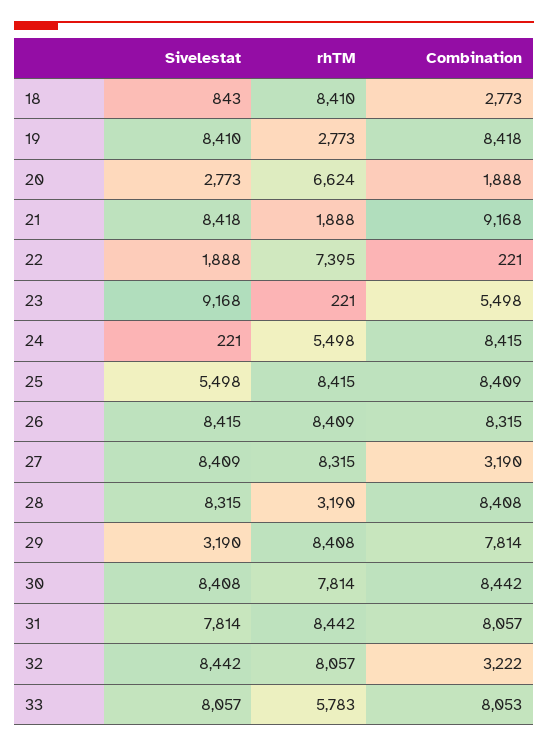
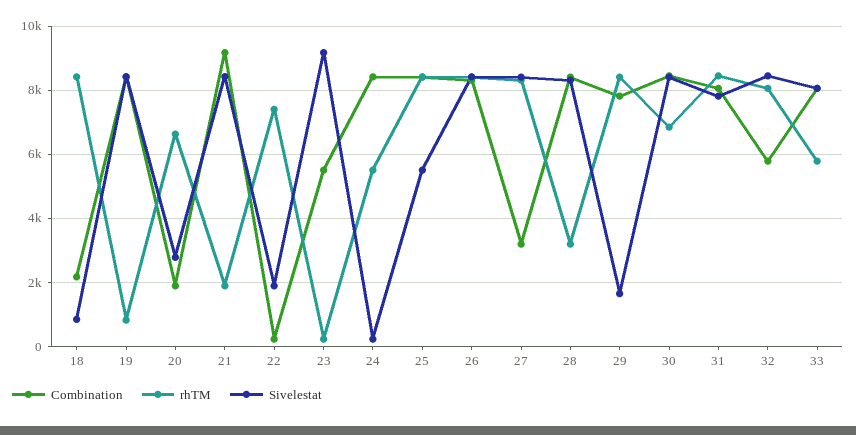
  {
    "Sivelestat": {
      "18": 843,
      "19": 8410,
      "20": 2773,
      "21": 8418,
      "22": 1888,
      "23": 9168,
      "24": 221,
      "25": 5498,
      "26": 8415,
      "27": 8409,
      "28": 8315,
-     "29": 3190,
+     "29": 1600,
      "30": 8408,
      "31": 7814,
      "32": 8442,
      "33": 8057
    },
    "rhTM": {
      "18": 8410,
-     "19": 2773,
+     "19": 800,
      "20": 6624,
      "21": 1888,
      "22": 7395,
      "23": 221,
      "24": 5498,
      "25": 8415,
      "26": 8409,
      "27": 8315,
      "28": 3190,
      "29": 8408,
-     "30": 7814,
+     "30": 6800,
      "31": 8442,
      "32": 8057,
      "33": 5783
    },
    "Combination": {
-     "18": 2773,
+     "18": 2200,
      "19": 8418,
      "20": 1888,
      "21": 9168,
      "22": 221,
      "23": 5498,
      "24": 8415,
      "25": 8409,
      "26": 8315,
      "27": 3190,
      "28": 8408,
      "29": 7814,
      "30": 8442,
      "31": 8057,
-     "32": 3222,
+     "32": 5800,
      "33": 8053
    }
  }

